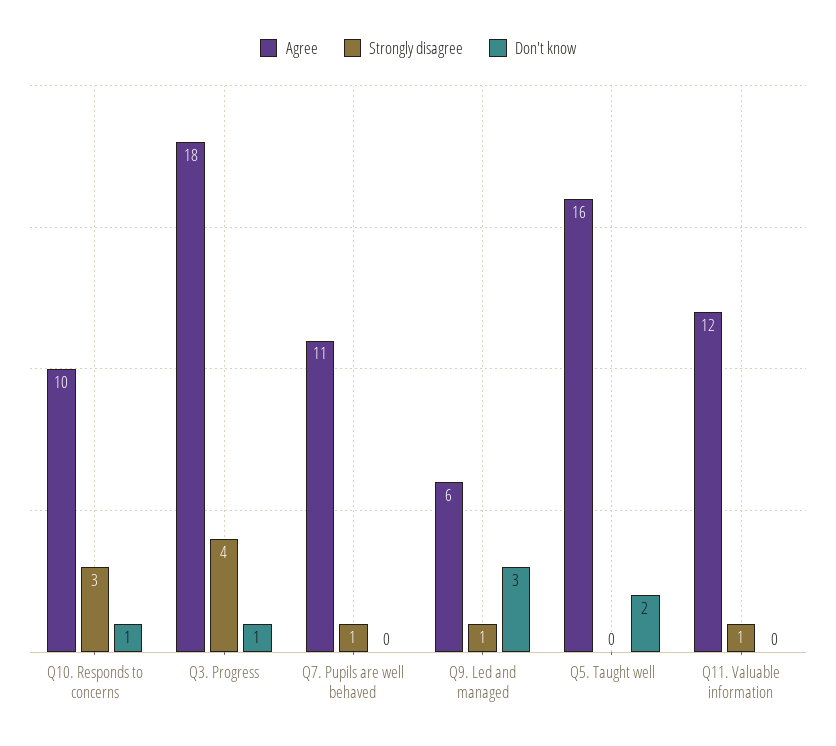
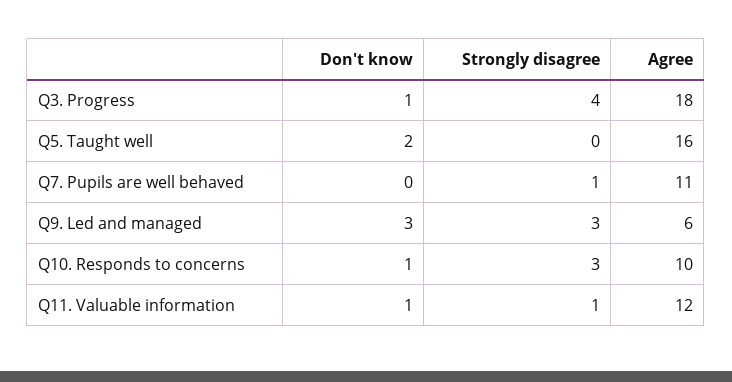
  {
    "Agree": {
      "Q10. Responds to concerns": 10,
      "Q3. Progress": 18,
      "Q7. Pupils are well behaved": 11,
      "Q9. Led and managed": 6,
      "Q5. Taught well": 16,
      "Q11. Valuable information": 12
    },
    "Strongly disagree": {
      "Q10. Responds to concerns": 3,
      "Q3. Progress": 4,
      "Q7. Pupils are well behaved": 1,
-     "Q9. Led and managed": 1,
+     "Q9. Led and managed": 3,
      "Q5. Taught well": 0,
      "Q11. Valuable information": 1
    },
    "Don't know": {
      "Q10. Responds to concerns": 1,
      "Q3. Progress": 1,
      "Q7. Pupils are well behaved": 0,
      "Q9. Led and managed": 3,
      "Q5. Taught well": 2,
-     "Q11. Valuable information": 0
+     "Q11. Valuable information": 1
    }
  }

